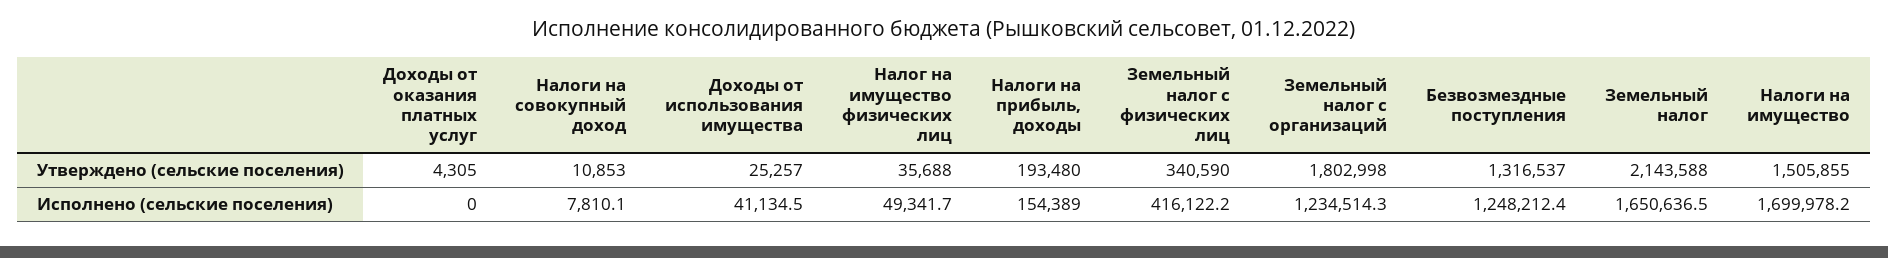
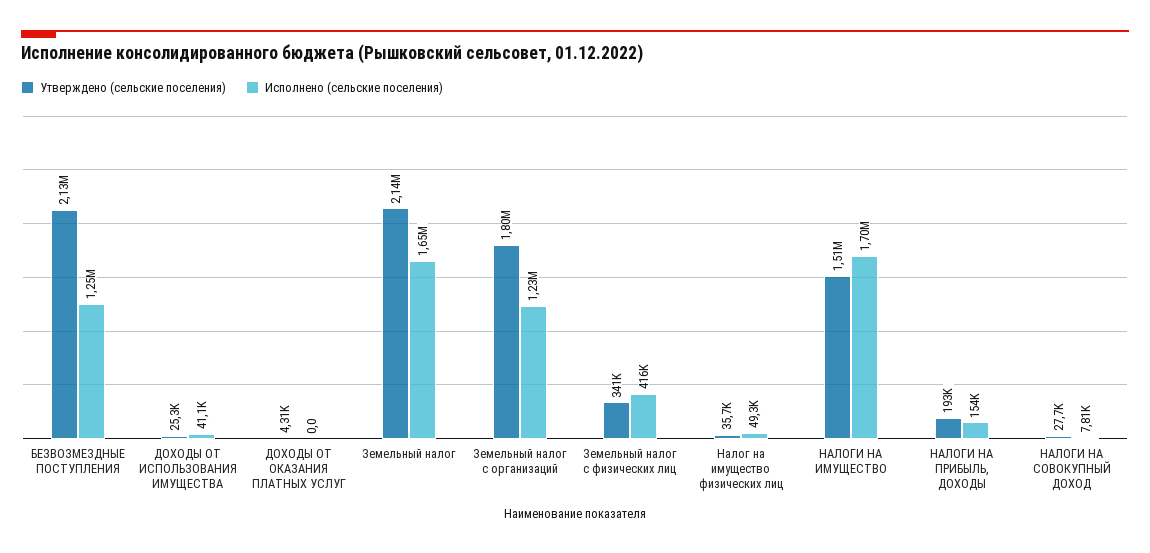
  {
    "Утверждено (сельские поселения)": {
      "Доходы от оказания платных услуг": 4305,
-     "Налоги на совокупный доход": 10853,
+     "Налоги на совокупный доход": 27700,
      "Доходы от использования имущества": 25257,
      "Налог на имущество физических лиц": 35688,
      "Налоги на прибыль, доходы": 193480,
      "Земельный налог с физических лиц": 340590,
      "Земельный налог с организаций": 1802998,
-     "Безвозмездные поступления": 1316537,
+     "Безвозмездные поступления": 2130000,
      "Земельный налог": 2143588,
      "Налоги на имущество": 1505855
    },
    "Исполнено (сельские поселения)": {
      "Доходы от оказания платных услуг": 0,
      "Налоги на совокупный доход": 7810.1,
      "Доходы от использования имущества": 41134.5,
      "Налог на имущество физических лиц": 49341.7,
      "Налоги на прибыль, доходы": 154389,
      "Земельный налог с физических лиц": 416122.2,
      "Земельный налог с организаций": 1234514.3,
      "Безвозмездные поступления": 1248212.4,
      "Земельный налог": 1650636.5,
      "Налоги на имущество": 1699978.2
    }
  }

